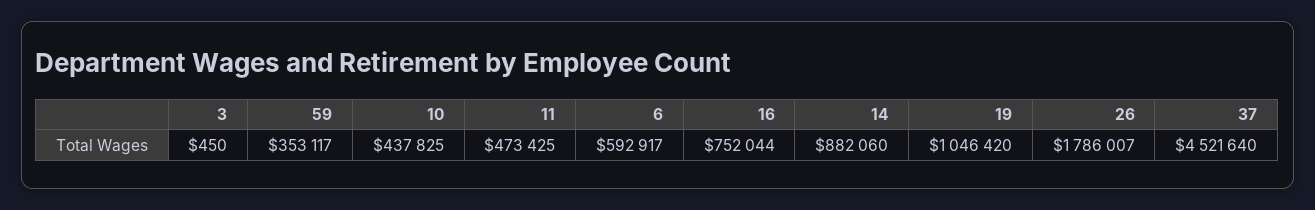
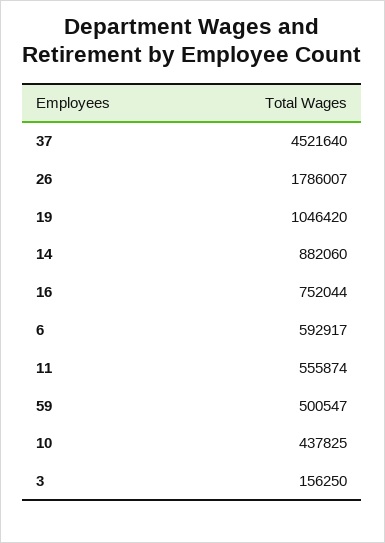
  {
-   "3": 450,
+   "3": 156250,
-   "59": 353117,
+   "59": 500547,
    "10": 437825,
-   "11": 473425,
+   "11": 555874,
    "6": 592917,
    "16": 752044,
    "14": 882060,
    "19": 1046420,
    "26": 1786007,
    "37": 4521640
  }

